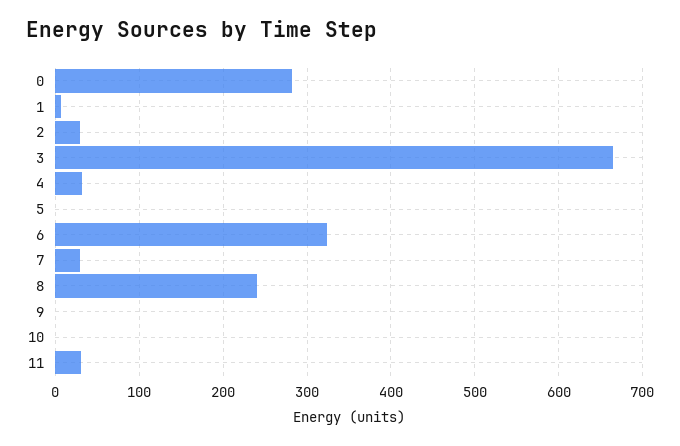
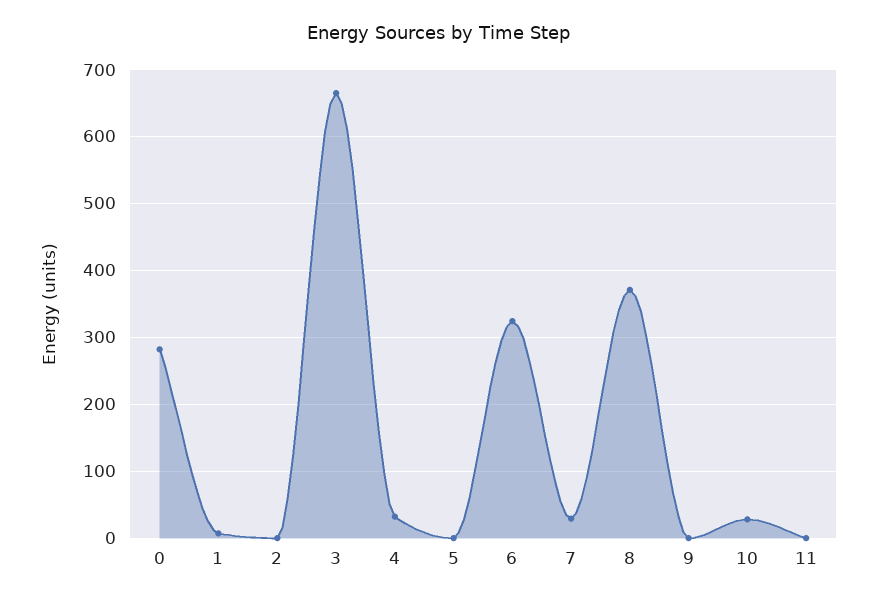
  {
    "0": 280,
    "1": 10,
-   "2": 30,
+   "2": 0,
    "3": 670,
    "4": 30,
    "5": 0,
    "6": 320,
    "7": 30,
-   "8": 240,
+   "8": 370,
    "9": 0,
-   "10": 0,
+   "10": 30,
-   "11": 30
+   "11": 0
  }

